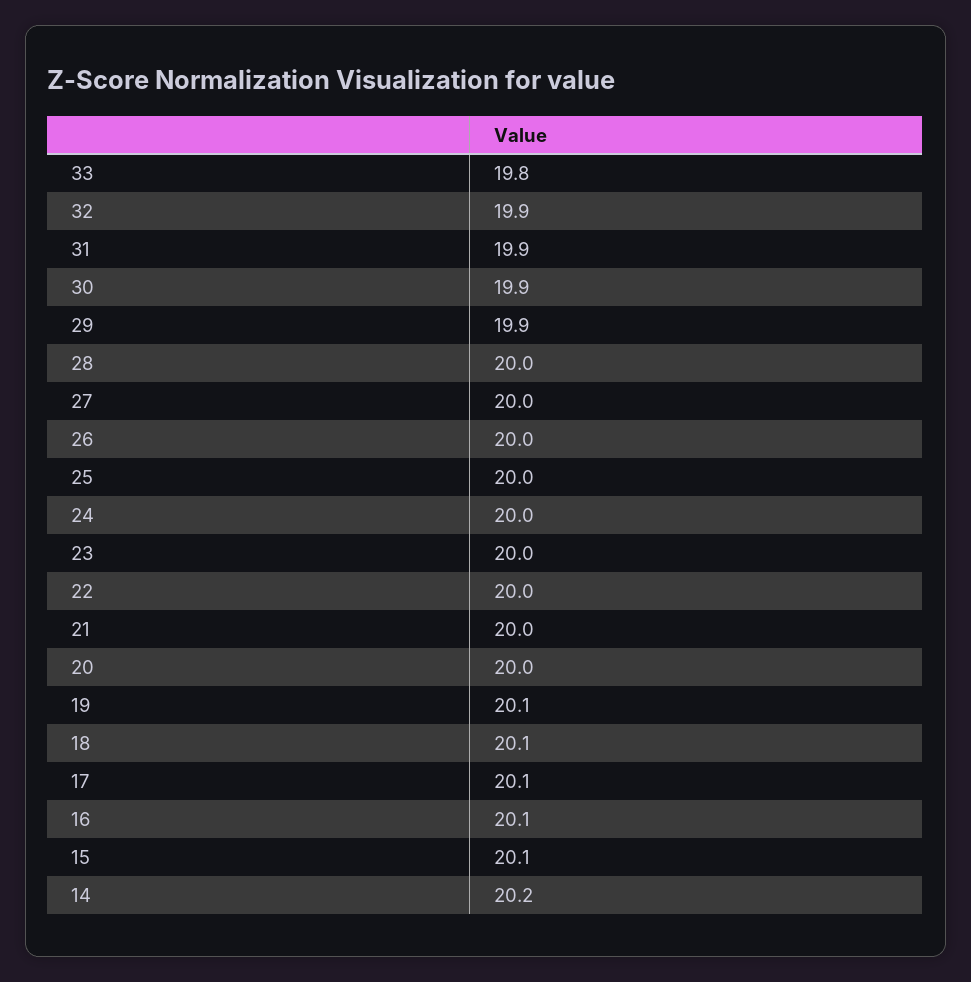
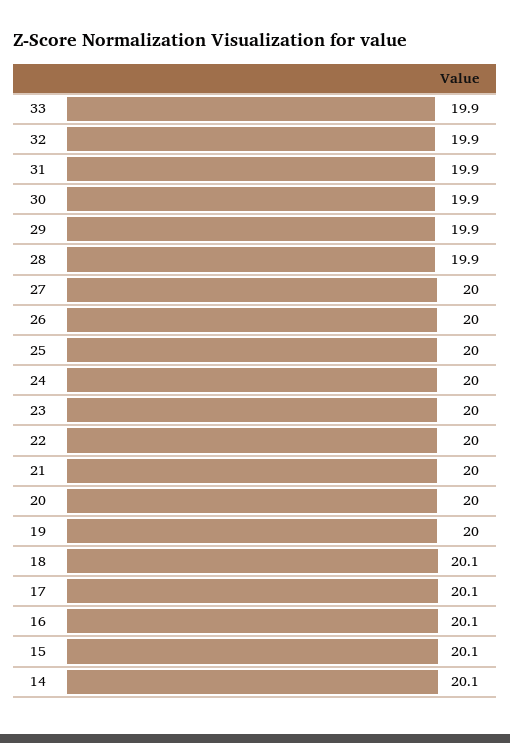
  {
-   "33": 19.8,
+   "33": 19.9,
    "32": 19.9,
    "31": 19.9,
    "30": 19.9,
    "29": 19.9,
-   "28": 20,
+   "28": 19.9,
    "27": 20,
    "26": 20,
    "25": 20,
    "24": 20,
    "23": 20,
    "22": 20,
    "21": 20,
    "20": 20,
-   "19": 20.1,
+   "19": 20,
    "18": 20.1,
    "17": 20.1,
    "16": 20.1,
    "15": 20.1,
-   "14": 20.2
+   "14": 20.1
  }

